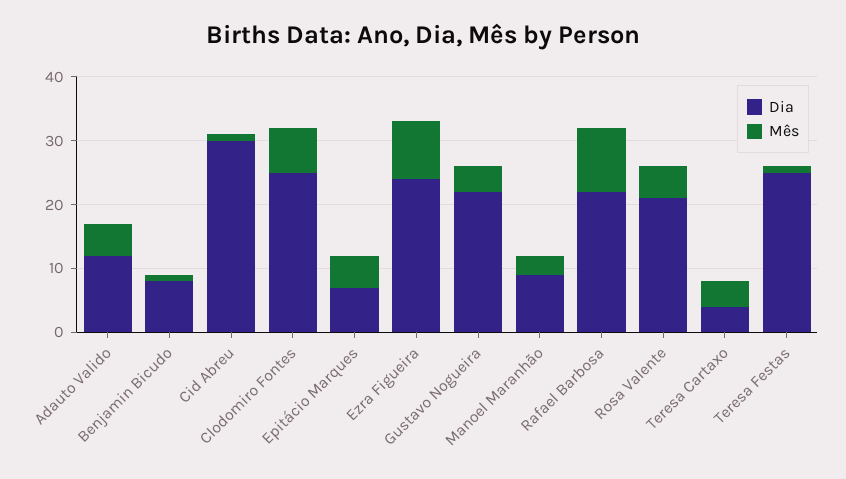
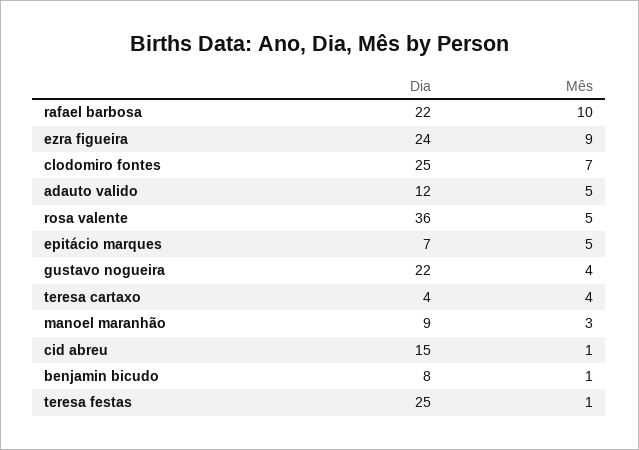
  {
    "Dia": {
      "Adauto Valido": 12,
      "Benjamin Bicudo": 8,
-     "Cid Abreu": 30,
+     "Cid Abreu": 15,
      "Clodomiro Fontes": 25,
      "Epitácio Marques": 7,
      "Ezra Figueira": 24,
      "Gustavo Nogueira": 22,
      "Manoel Maranhão": 9,
      "Rafael Barbosa": 22,
-     "Rosa Valente": 20,
+     "Rosa Valente": 36,
      "Teresa Cartaxo": 4,
      "Teresa Festas": 25
    },
    "Mês": {
      "Adauto Valido": 5,
      "Benjamin Bicudo": 1,
      "Cid Abreu": 1,
      "Clodomiro Fontes": 7,
      "Epitácio Marques": 5,
      "Ezra Figueira": 9,
      "Gustavo Nogueira": 4,
      "Manoel Maranhão": 3,
      "Rafael Barbosa": 10,
      "Rosa Valente": 5,
      "Teresa Cartaxo": 4,
      "Teresa Festas": 1
    }
  }

